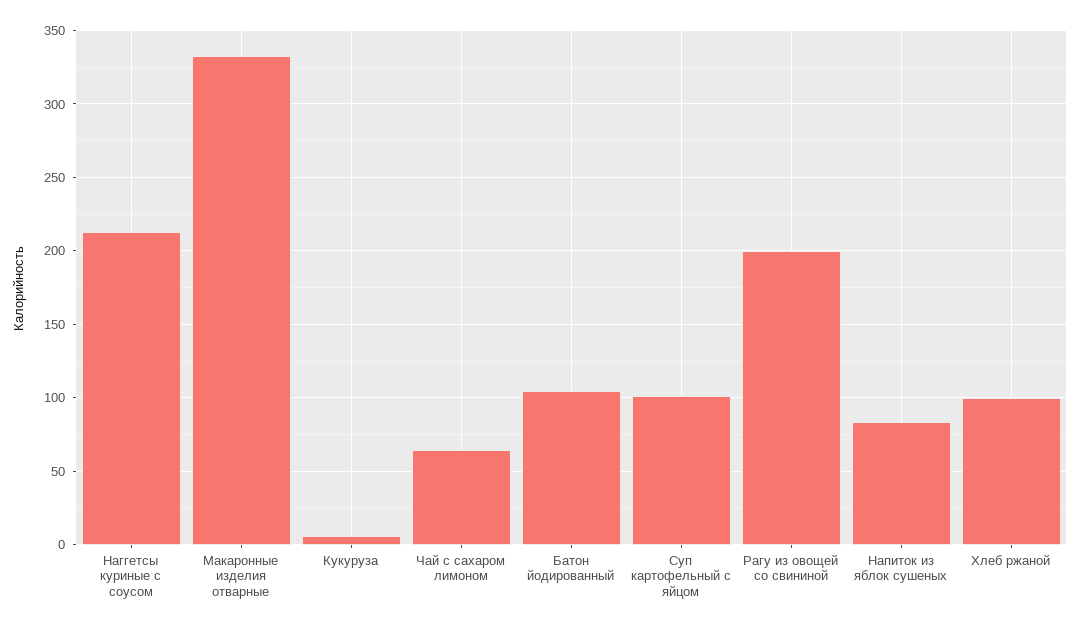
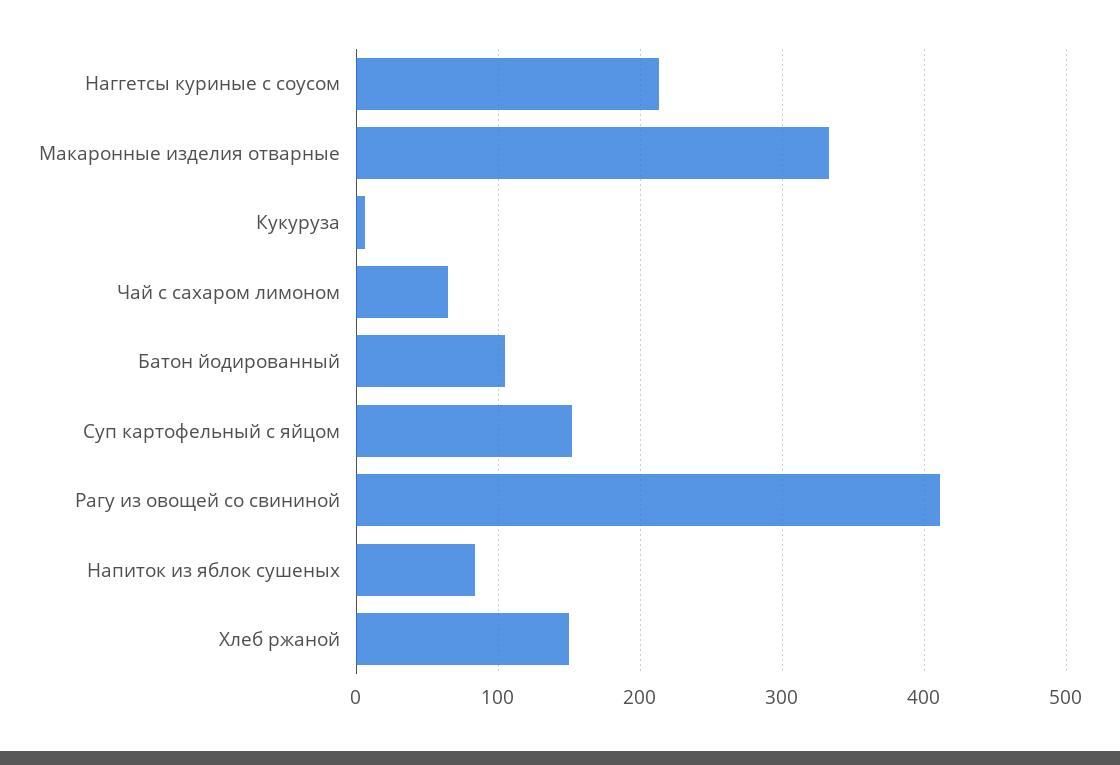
  {
    "Наггетсы куриные с соусом": 215,
    "Макаронные изделия отварные": 335,
    "Кукуруза": 5,
    "Чай с сахаром лимоном": 65,
    "Батон йодированный": 105,
-   "Суп картофельный с яйцом": 100,
+   "Суп картофельный с яйцом": 150,
-   "Рагу из овощей со свининой": 200,
+   "Рагу из овощей со свининой": 410,
    "Напиток из яблок сушеных": 85,
-   "Хлеб ржаной": 100
+   "Хлеб ржаной": 150
  }

